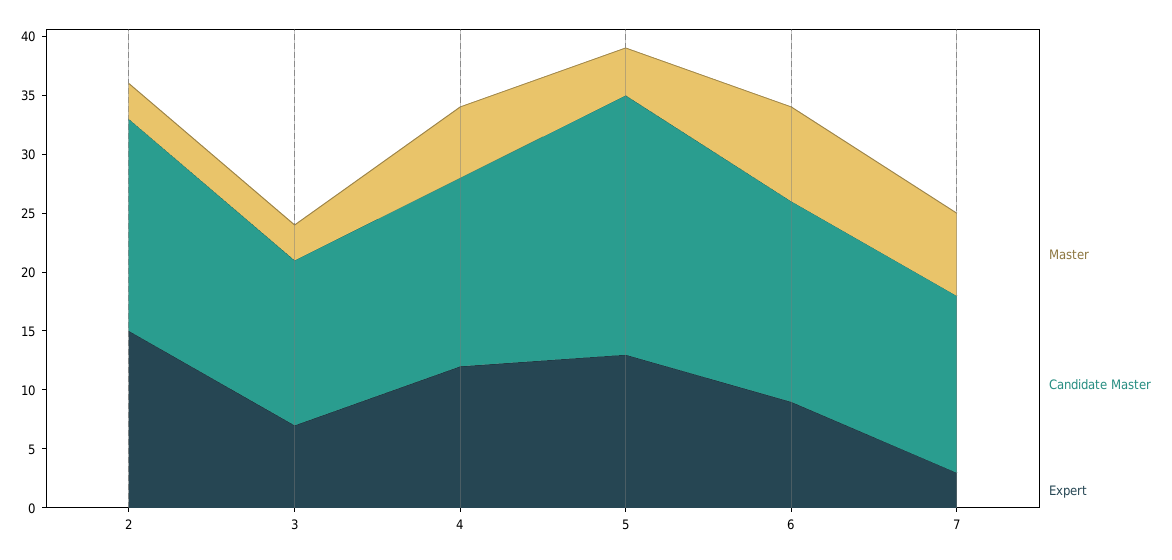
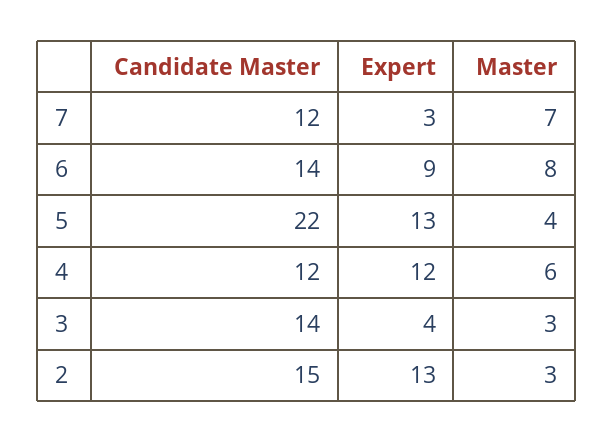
  {
    "Master": {
      "2": 3,
      "3": 3,
      "4": 6,
      "5": 4,
      "6": 8,
      "7": 7
    },
    "Candidate Master": {
-     "2": 18,
+     "2": 15,
      "3": 14,
-     "4": 16,
+     "4": 12,
      "5": 22,
-     "6": 17,
+     "6": 14,
-     "7": 15
+     "7": 12
    },
    "Expert": {
-     "2": 15,
+     "2": 13,
-     "3": 7,
+     "3": 4,
      "4": 12,
      "5": 13,
      "6": 9,
      "7": 3
    }
  }

